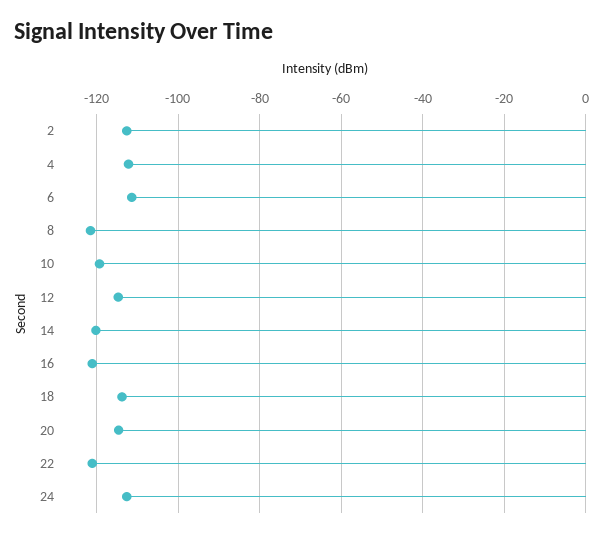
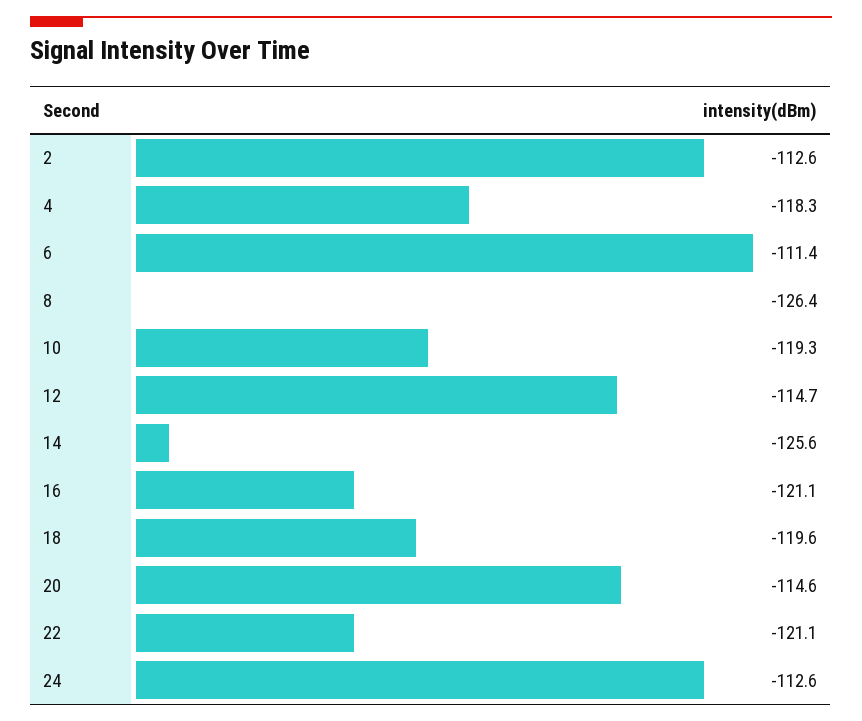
  {
    "2": -112.6,
-   "4": -112,
+   "4": -118.3,
    "6": -111.4,
-   "8": -122,
+   "8": -126.4,
    "10": -119.3,
    "12": -114.7,
-   "14": -120,
+   "14": -125.6,
    "16": -121.1,
-   "18": -114,
+   "18": -119.6,
    "20": -114.6,
    "22": -121.1,
    "24": -112.6
  }

